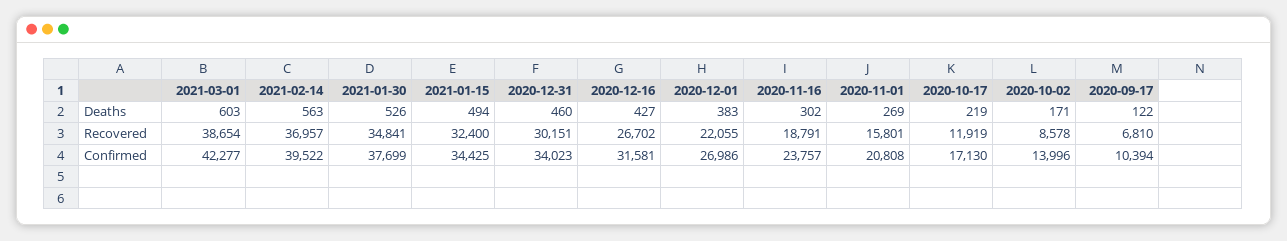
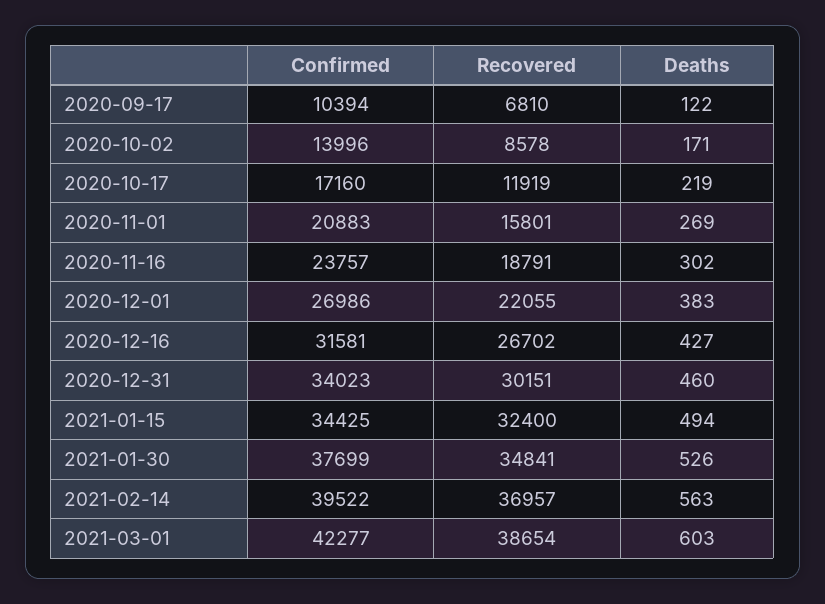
  {
    "2021-03-01": {
      "Deaths": 603,
      "Recovered": 38654,
      "Confirmed": 42277
    },
    "2021-02-14": {
      "Deaths": 563,
      "Recovered": 36957,
      "Confirmed": 39522
    },
    "2021-01-30": {
      "Deaths": 526,
      "Recovered": 34841,
      "Confirmed": 37699
    },
    "2021-01-15": {
      "Deaths": 494,
      "Recovered": 32400,
      "Confirmed": 34425
    },
    "2020-12-31": {
      "Deaths": 460,
      "Recovered": 30151,
      "Confirmed": 34023
    },
    "2020-12-16": {
      "Deaths": 427,
      "Recovered": 26702,
      "Confirmed": 31581
    },
    "2020-12-01": {
      "Deaths": 383,
      "Recovered": 22055,
      "Confirmed": 26986
    },
    "2020-11-16": {
      "Deaths": 302,
      "Recovered": 18791,
      "Confirmed": 23757
    },
    "2020-11-01": {
      "Deaths": 269,
      "Recovered": 15801,
-     "Confirmed": 20808
+     "Confirmed": 20883
    },
    "2020-10-17": {
      "Deaths": 219,
      "Recovered": 11919,
-     "Confirmed": 17130
+     "Confirmed": 17160
    },
    "2020-10-02": {
      "Deaths": 171,
      "Recovered": 8578,
      "Confirmed": 13996
    },
    "2020-09-17": {
      "Deaths": 122,
      "Recovered": 6810,
      "Confirmed": 10394
    }
  }

